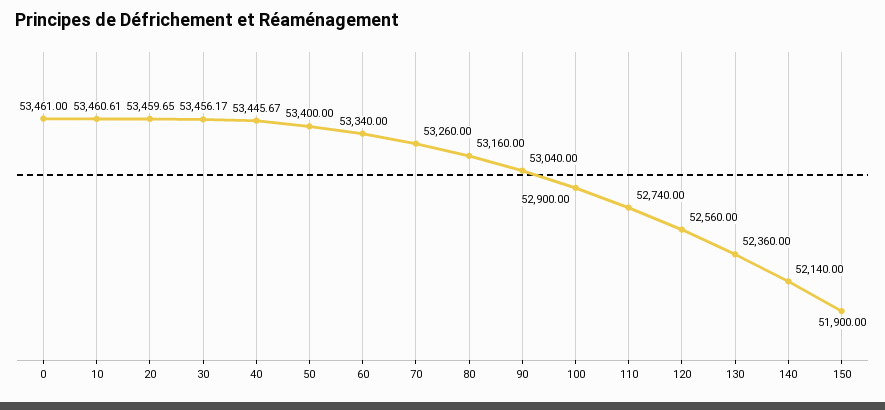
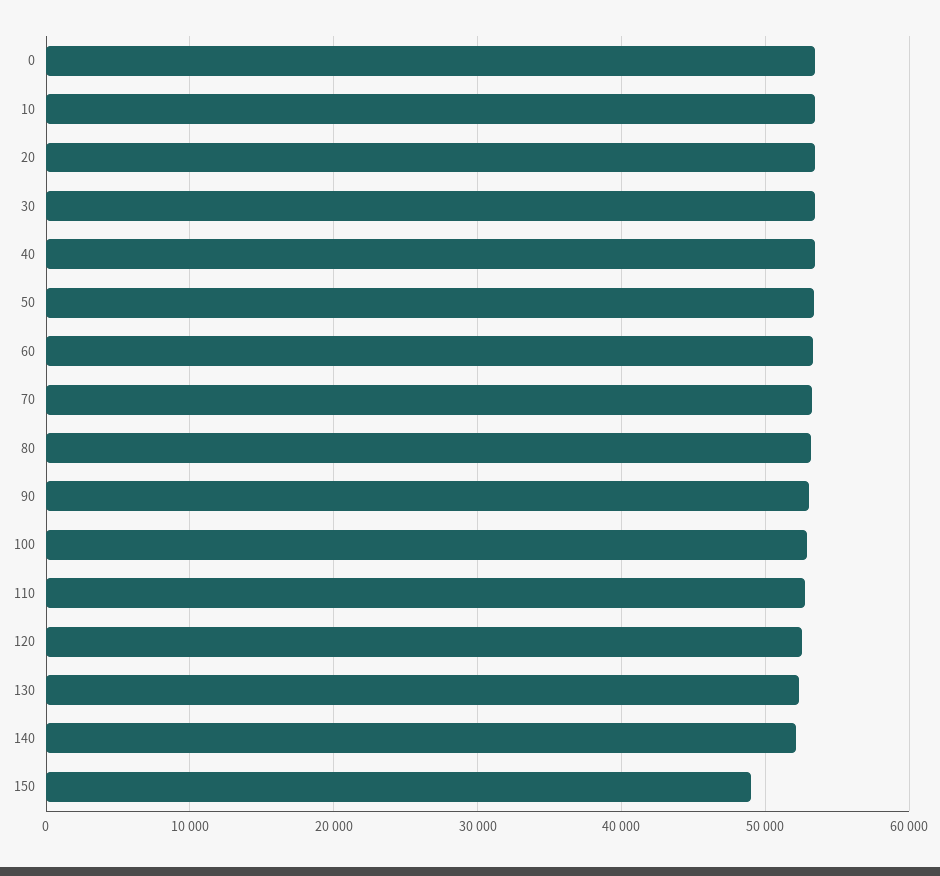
  {
    "0": 53461,
    "10": 53460.61,
    "20": 53459.65,
    "30": 53456.17,
    "40": 53445.67,
    "50": 53400,
    "60": 53340,
    "70": 53260,
    "80": 53160,
    "90": 53040,
    "100": 52900,
    "110": 52740,
    "120": 52560,
    "130": 52360,
    "140": 52140,
-   "150": 51900
+   "150": 49000
  }

